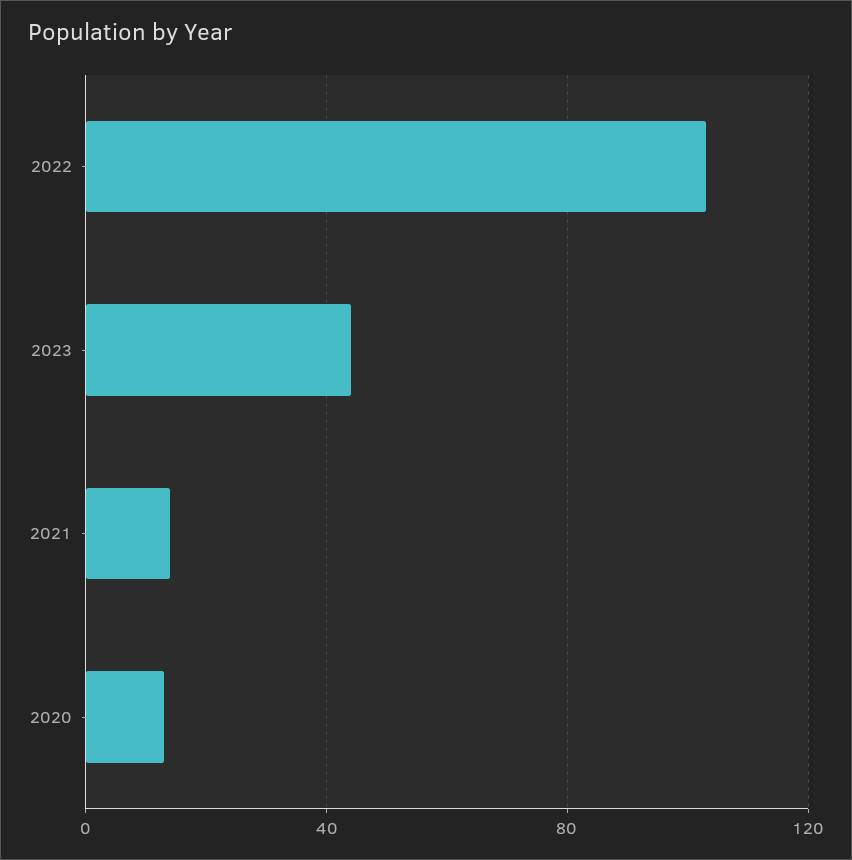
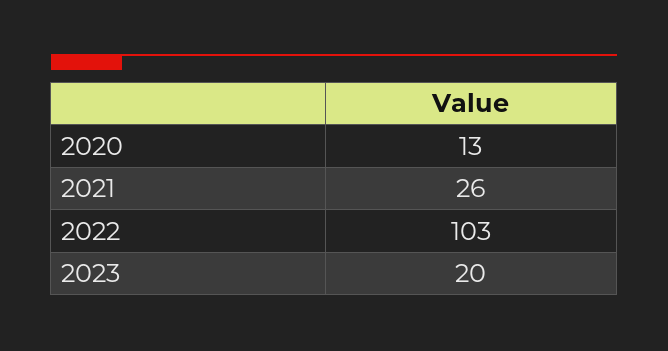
  {
    "2022": 103,
-   "2023": 45,
+   "2023": 20,
-   "2021": 15,
+   "2021": 26,
    "2020": 13
  }

